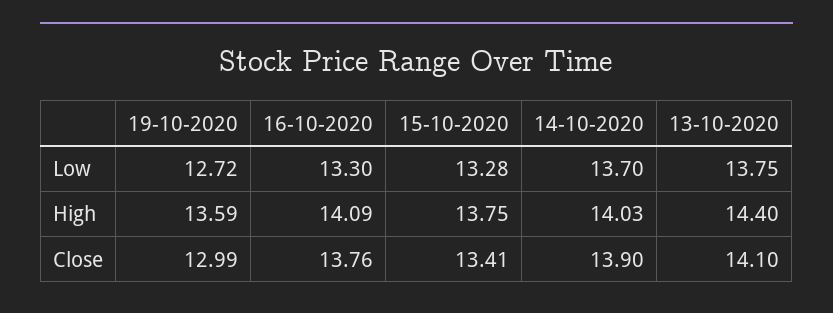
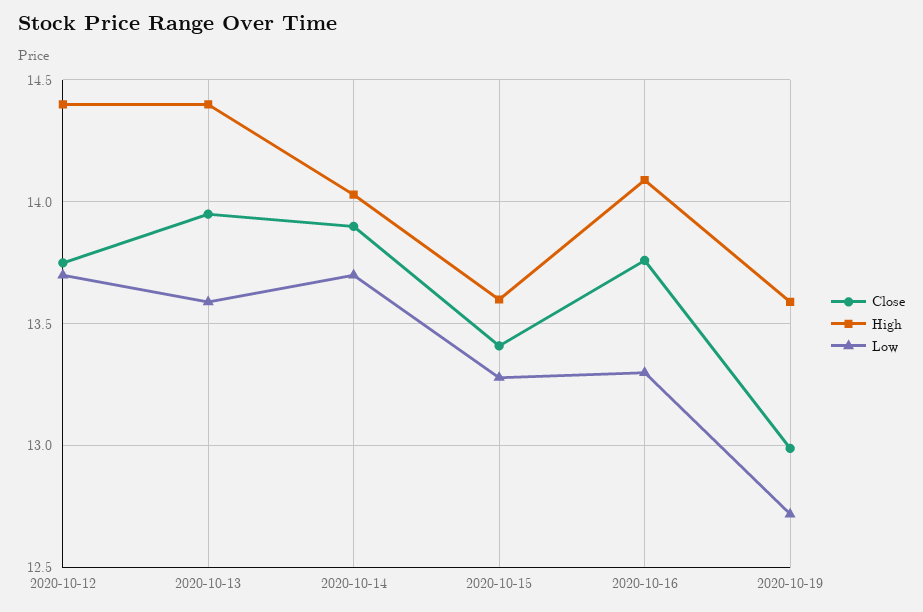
  {
    "Low": {
      "19-10-2020": 12.72,
      "16-10-2020": 13.3,
      "15-10-2020": 13.28,
      "14-10-2020": 13.7,
-     "13-10-2020": 13.75
+     "13-10-2020": 13.6,
+     "2020-10-12": 13.7
    },
    "High": {
      "19-10-2020": 13.59,
      "16-10-2020": 14.09,
-     "15-10-2020": 13.75,
+     "15-10-2020": 13.6,
      "14-10-2020": 14.03,
-     "13-10-2020": 14.4
+     "13-10-2020": 14.4,
+     "2020-10-12": 14.4
    },
    "Close": {
      "19-10-2020": 12.99,
      "16-10-2020": 13.76,
      "15-10-2020": 13.41,
      "14-10-2020": 13.9,
-     "13-10-2020": 14.1
+     "13-10-2020": 13.95,
+     "2020-10-12": 13.75
    }
  }

